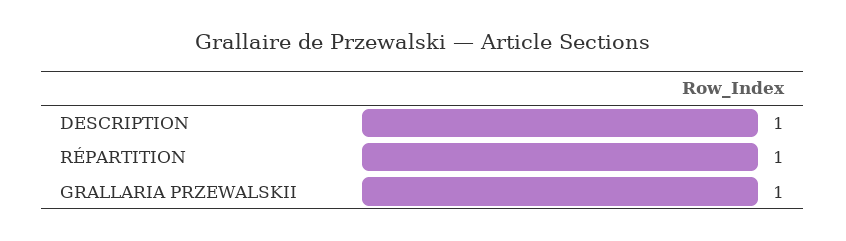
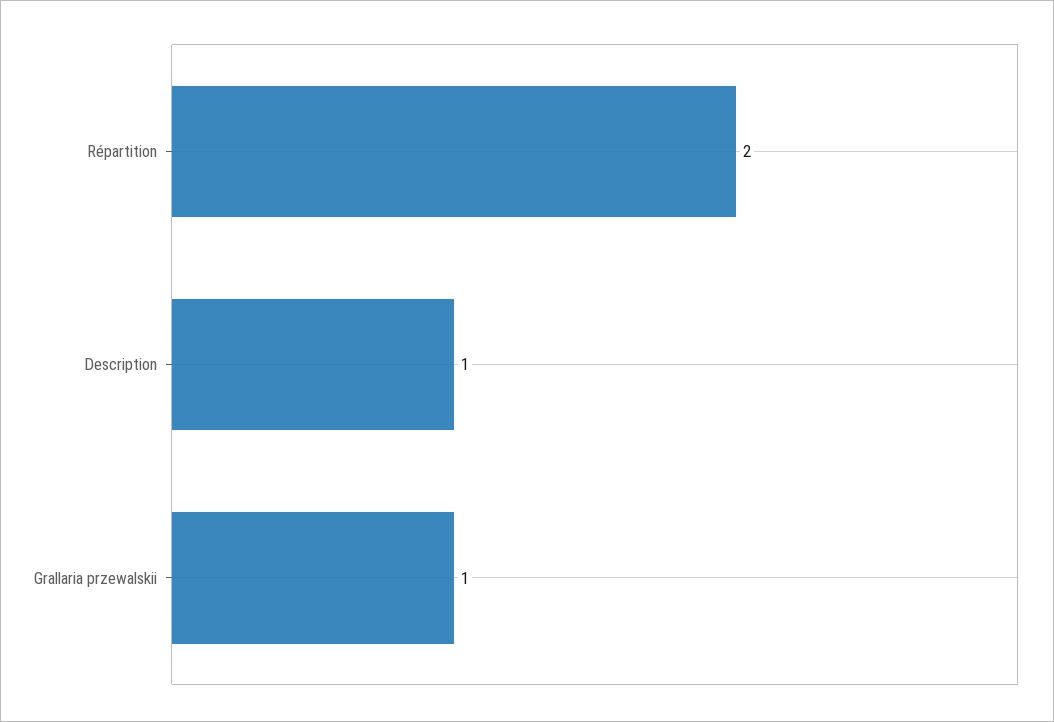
  {
    "DESCRIPTION": 1,
-   "RÉPARTITION": 1,
+   "RÉPARTITION": 2,
    "GRALLARIA PRZEWALSKII": 1
  }

